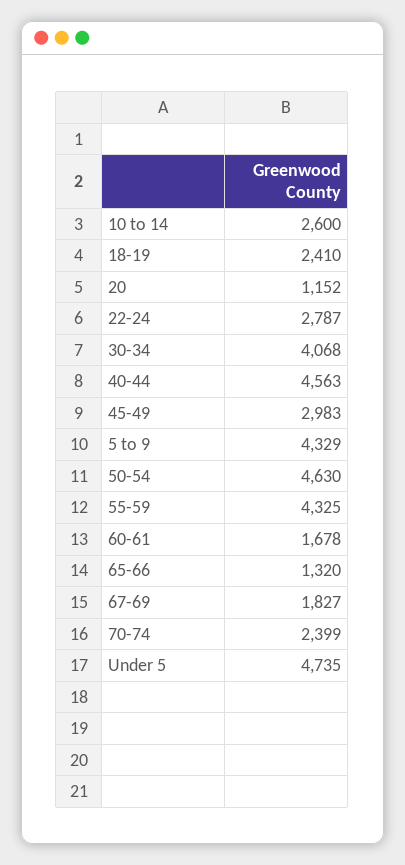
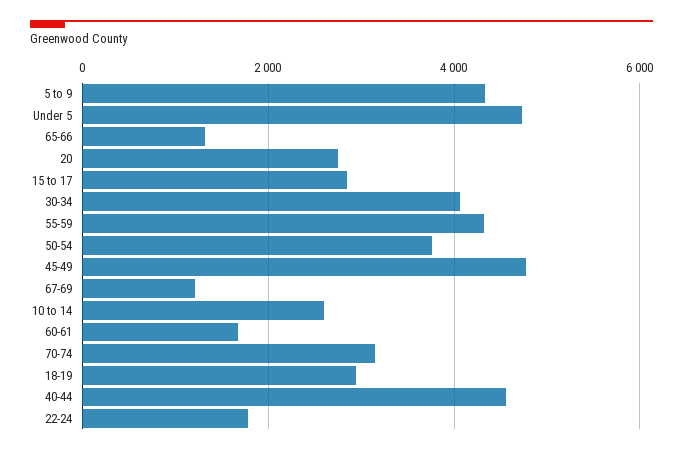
  {
    "10 to 14": 2600,
-   "18-19": 2410,
+   "18-19": 3000,
-   "20": 1152,
+   "20": 2800,
-   "22-24": 2787,
+   "22-24": 1800,
    "30-34": 4068,
    "40-44": 4563,
-   "45-49": 2983,
+   "45-49": 4800,
    "5 to 9": 4329,
-   "50-54": 4630,
+   "50-54": 3800,
    "55-59": 4325,
    "60-61": 1678,
    "65-66": 1320,
-   "67-69": 1827,
+   "67-69": 1200,
-   "70-74": 2399,
+   "70-74": 3200,
-   "Under 5": 4735
+   "Under 5": 4735,
+   "15 to 17": 2800
  }

